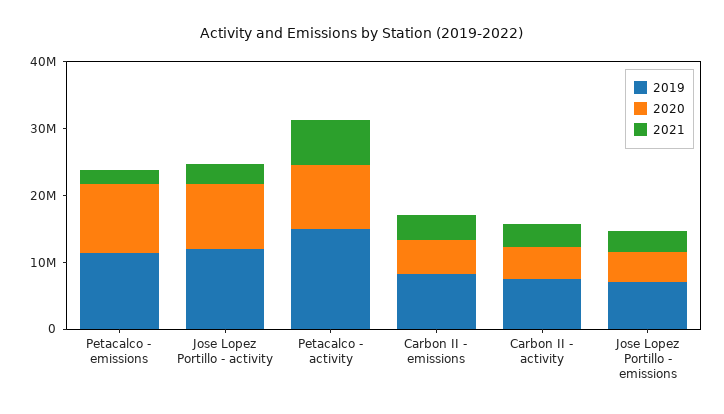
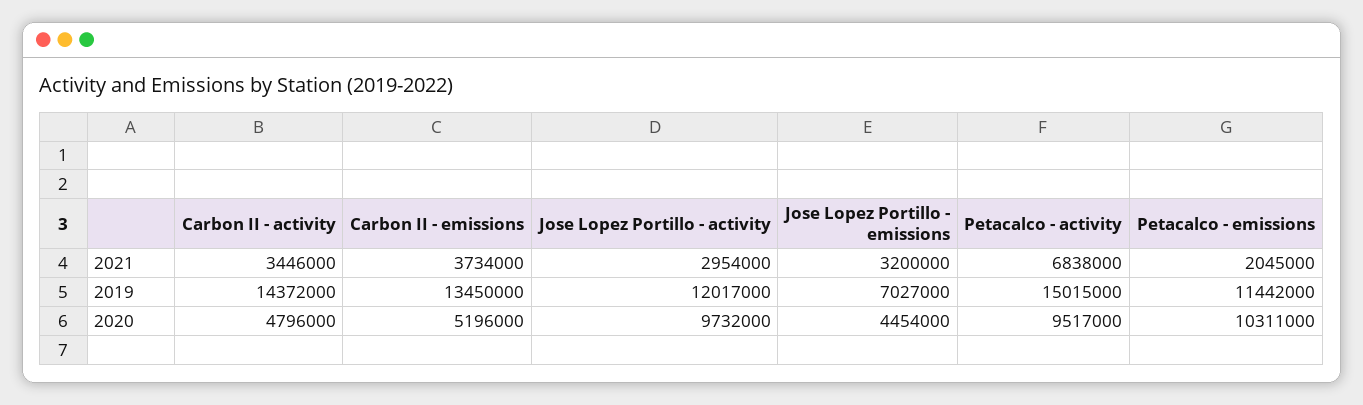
  {
    "2019": {
      "Petacalco - emissions": 11442000,
      "Jose Lopez Portillo - activity": 12017000,
      "Petacalco - activity": 15015000,
-     "Carbon II - emissions": 8000000,
+     "Carbon II - emissions": 13450000,
-     "Carbon II - activity": 8000000,
+     "Carbon II - activity": 14372000,
      "Jose Lopez Portillo - emissions": 7027000
    },
    "2020": {
      "Petacalco - emissions": 10311000,
      "Jose Lopez Portillo - activity": 9732000,
      "Petacalco - activity": 9517000,
      "Carbon II - emissions": 5196000,
      "Carbon II - activity": 4796000,
      "Jose Lopez Portillo - emissions": 4454000
    },
    "2021": {
      "Petacalco - emissions": 2045000,
      "Jose Lopez Portillo - activity": 2954000,
      "Petacalco - activity": 6838000,
      "Carbon II - emissions": 3734000,
      "Carbon II - activity": 3446000,
      "Jose Lopez Portillo - emissions": 3200000
    }
  }

